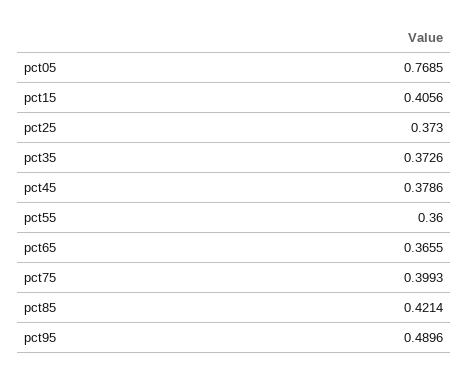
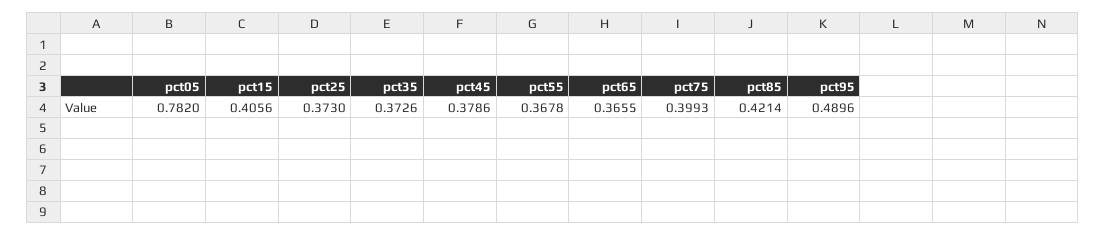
  {
-   "pct05": 0.7685,
+   "pct05": 0.782,
    "pct15": 0.4056,
    "pct25": 0.373,
    "pct35": 0.3726,
    "pct45": 0.3786,
-   "pct55": 0.36,
+   "pct55": 0.3678,
    "pct65": 0.3655,
    "pct75": 0.3993,
    "pct85": 0.4214,
    "pct95": 0.4896
  }

